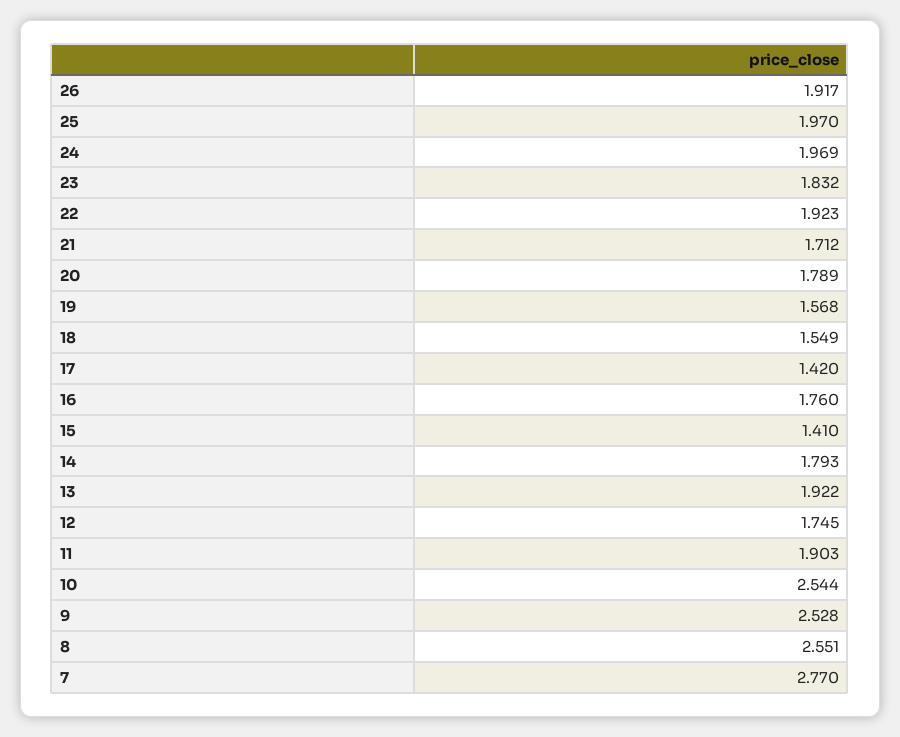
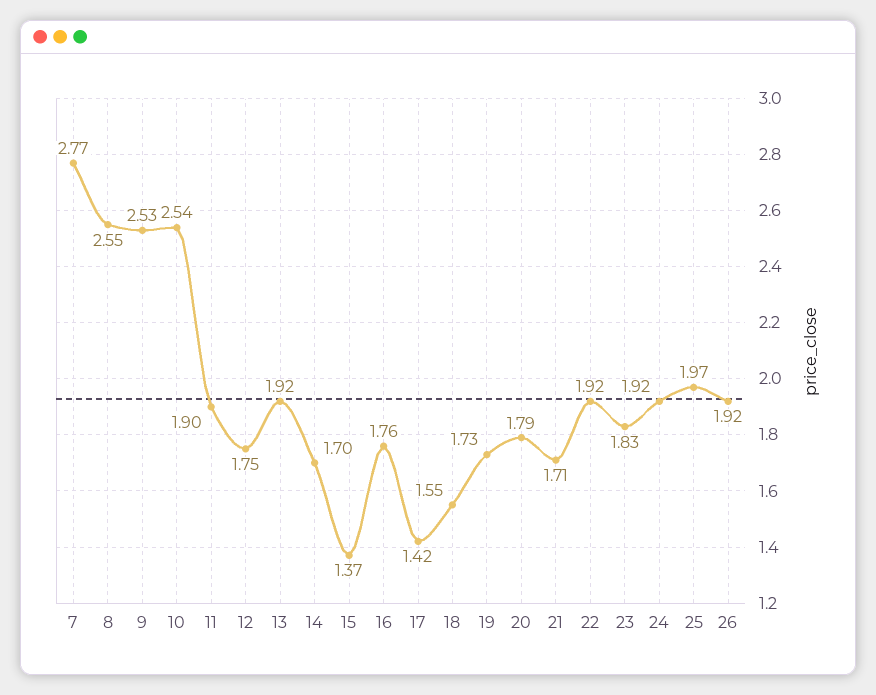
  {
    "26": 1.917,
    "25": 1.97,
-   "24": 1.969,
+   "24": 1.92,
    "23": 1.832,
    "22": 1.923,
    "21": 1.712,
    "20": 1.789,
-   "19": 1.568,
+   "19": 1.73,
    "18": 1.549,
    "17": 1.42,
    "16": 1.76,
-   "15": 1.41,
+   "15": 1.37,
-   "14": 1.793,
+   "14": 1.7,
    "13": 1.922,
    "12": 1.745,
    "11": 1.903,
    "10": 2.544,
    "9": 2.528,
    "8": 2.551,
    "7": 2.77
  }

